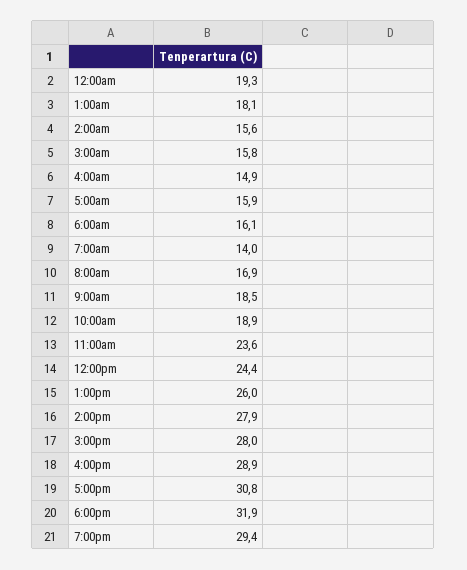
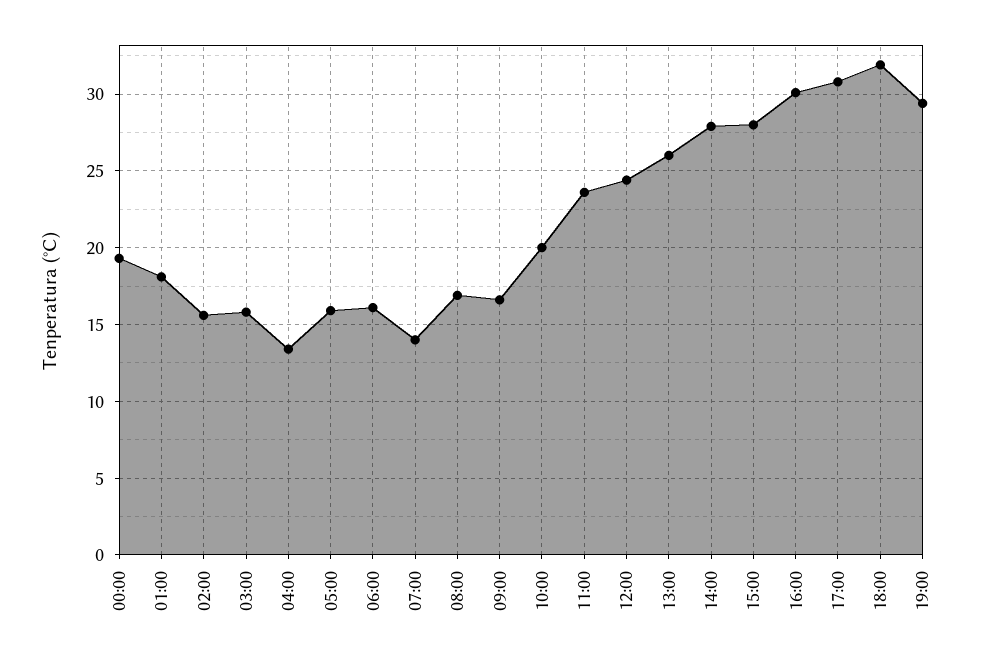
  {
    "12:00am": 19.3,
    "1:00am": 18.1,
    "2:00am": 15.6,
    "3:00am": 15.8,
-   "4:00am": 14.9,
+   "4:00am": 13.5,
    "5:00am": 15.9,
    "6:00am": 16.1,
    "7:00am": 14,
    "8:00am": 16.9,
-   "9:00am": 18.5,
+   "9:00am": 16.5,
-   "10:00am": 18.9,
+   "10:00am": 20,
    "11:00am": 23.6,
    "12:00pm": 24.4,
    "1:00pm": 26,
    "2:00pm": 27.9,
    "3:00pm": 28,
-   "4:00pm": 28.9,
+   "4:00pm": 30,
    "5:00pm": 30.8,
    "6:00pm": 31.9,
    "7:00pm": 29.4
  }

